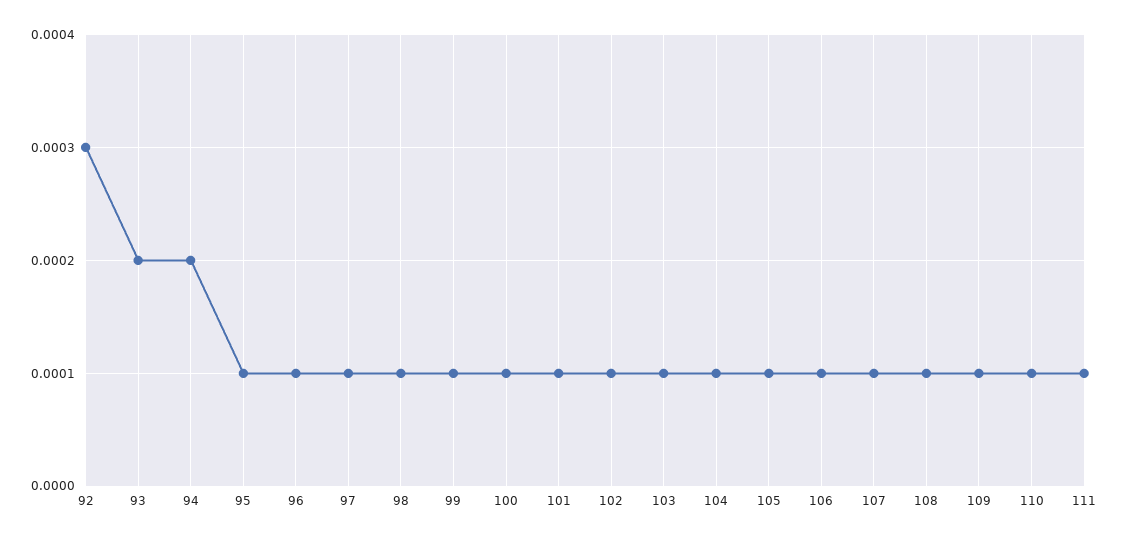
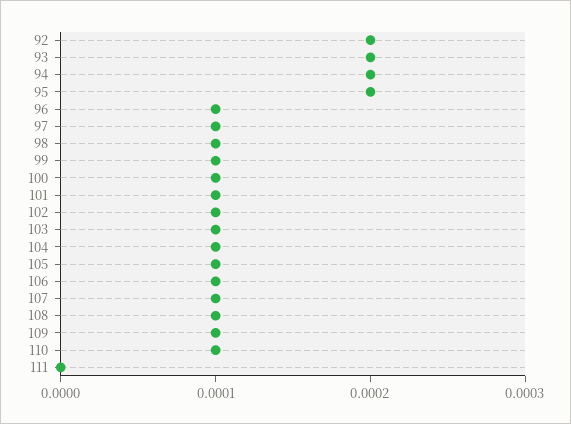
  {
-   "92": 0.0003,
+   "92": 0.0002,
    "93": 0.0002,
    "94": 0.0002,
-   "95": 0.0001,
+   "95": 0.0002,
    "96": 0.0001,
    "97": 0.0001,
    "98": 0.0001,
    "99": 0.0001,
    "100": 0.0001,
    "101": 0.0001,
    "102": 0.0001,
    "103": 0.0001,
    "104": 0.0001,
    "105": 0.0001,
    "106": 0.0001,
    "107": 0.0001,
    "108": 0.0001,
    "109": 0.0001,
    "110": 0.0001,
-   "111": 0.0001
+   "111": 0
  }

